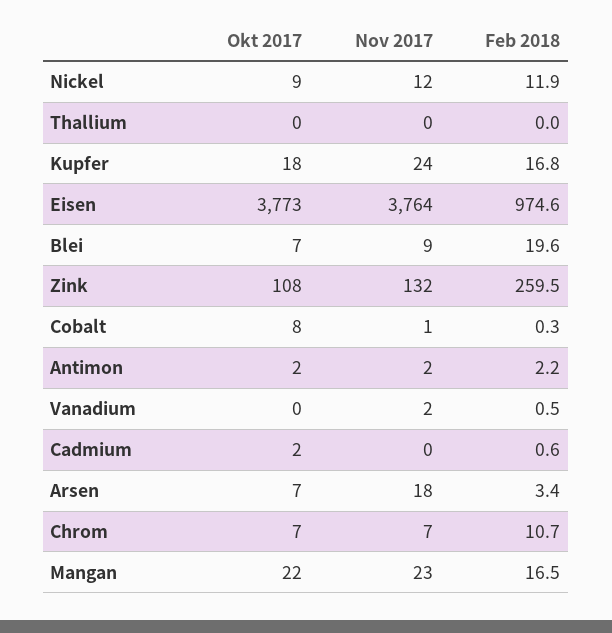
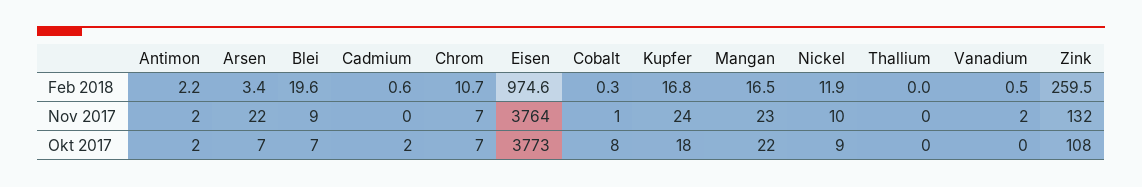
  {
    "Okt 2017": {
      "Nickel": 9,
      "Thallium": 0,
      "Kupfer": 18,
      "Eisen": 3773,
      "Blei": 7,
      "Zink": 108,
      "Cobalt": 8,
      "Antimon": 2,
      "Vanadium": 0,
      "Cadmium": 2,
      "Arsen": 7,
      "Chrom": 7,
      "Mangan": 22
    },
    "Nov 2017": {
-     "Nickel": 12,
+     "Nickel": 10,
      "Thallium": 0,
      "Kupfer": 24,
      "Eisen": 3764,
      "Blei": 9,
      "Zink": 132,
      "Cobalt": 1,
      "Antimon": 2,
      "Vanadium": 2,
      "Cadmium": 0,
-     "Arsen": 18,
+     "Arsen": 22,
      "Chrom": 7,
      "Mangan": 23
    },
    "Feb 2018": {
      "Nickel": 11.9,
      "Thallium": 0,
      "Kupfer": 16.8,
      "Eisen": 974.6,
      "Blei": 19.6,
      "Zink": 259.5,
      "Cobalt": 0.3,
      "Antimon": 2.2,
      "Vanadium": 0.5,
      "Cadmium": 0.6,
      "Arsen": 3.4,
      "Chrom": 10.7,
      "Mangan": 16.5
    }
  }

